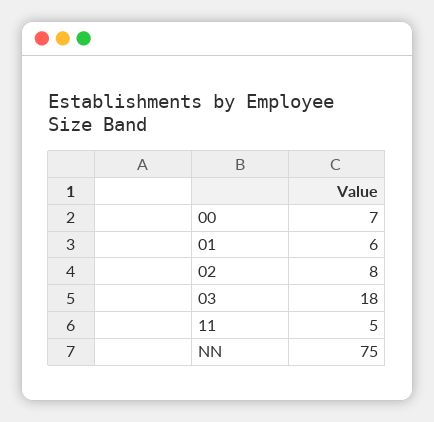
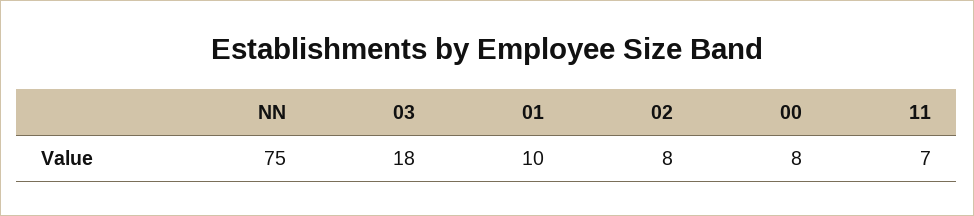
  {
-   "00": 7,
+   "00": 8,
-   "01": 6,
+   "01": 10,
    "02": 8,
    "03": 18,
-   "11": 5,
+   "11": 7,
    "NN": 75
  }

